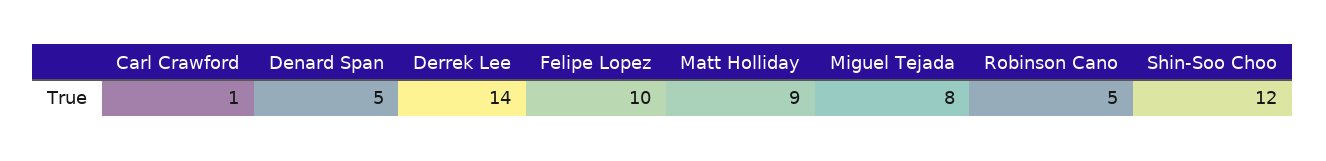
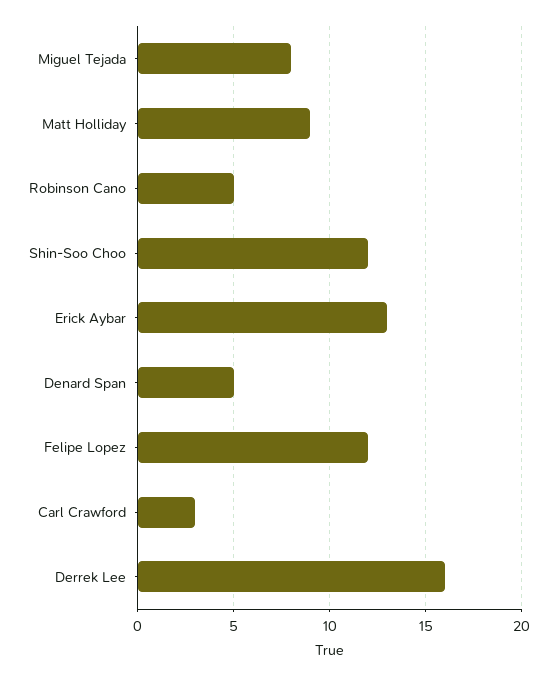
  {
-   "Carl Crawford": 1,
+   "Carl Crawford": 3,
    "Denard Span": 5,
-   "Derrek Lee": 14,
+   "Derrek Lee": 16,
-   "Felipe Lopez": 10,
+   "Felipe Lopez": 12,
    "Matt Holliday": 9,
    "Miguel Tejada": 8,
    "Robinson Cano": 5,
-   "Shin-Soo Choo": 12
+   "Shin-Soo Choo": 12,
+   "Erick Aybar": 13
  }

